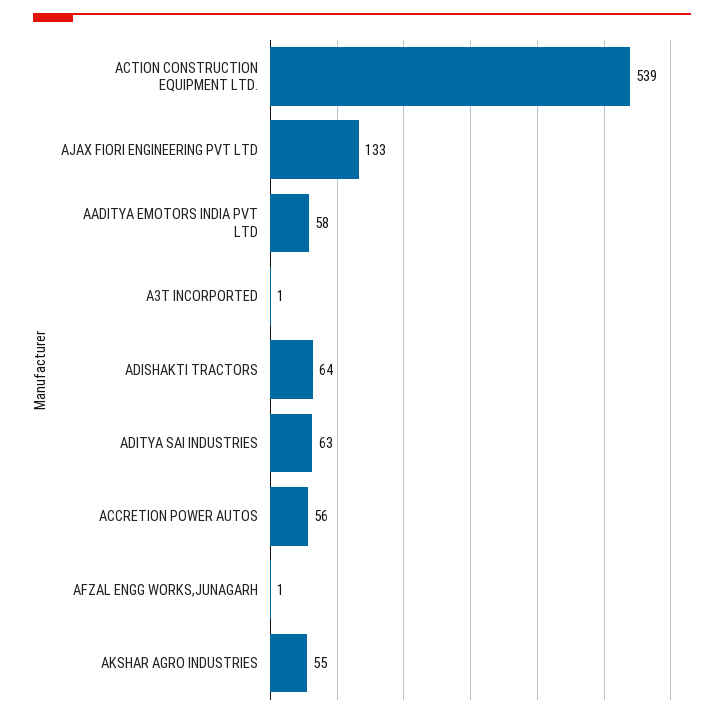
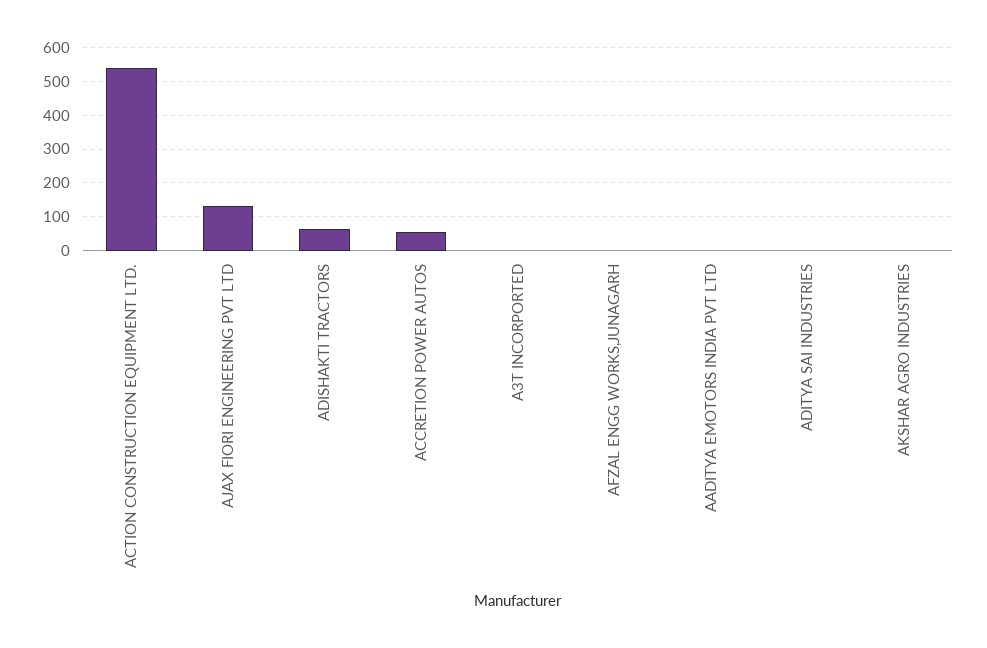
  {
    "ACTION CONSTRUCTION EQUIPMENT LTD.": 539,
    "AJAX FIORI ENGINEERING PVT LTD": 133,
-   "AADITYA EMOTORS INDIA PVT LTD": 58,
+   "AADITYA EMOTORS INDIA PVT LTD": 0,
    "A3T INCORPORTED": 1,
    "ADISHAKTI TRACTORS": 64,
-   "ADITYA SAI INDUSTRIES": 63,
+   "ADITYA SAI INDUSTRIES": 0,
    "ACCRETION POWER AUTOS": 56,
    "AFZAL ENGG WORKS,JUNAGARH": 1,
-   "AKSHAR AGRO INDUSTRIES": 55
+   "AKSHAR AGRO INDUSTRIES": 0
  }

